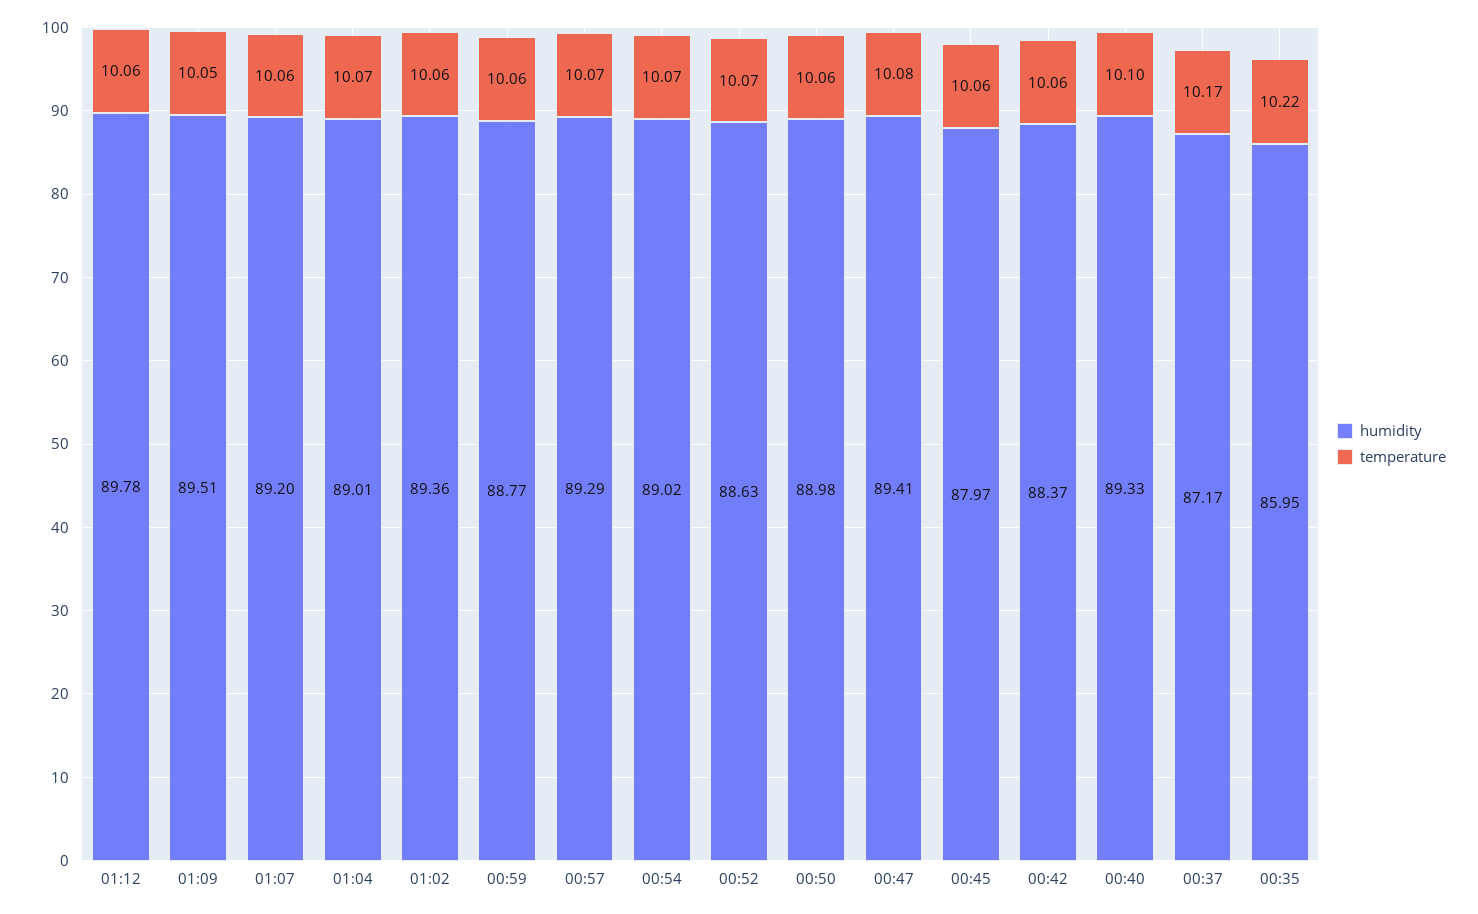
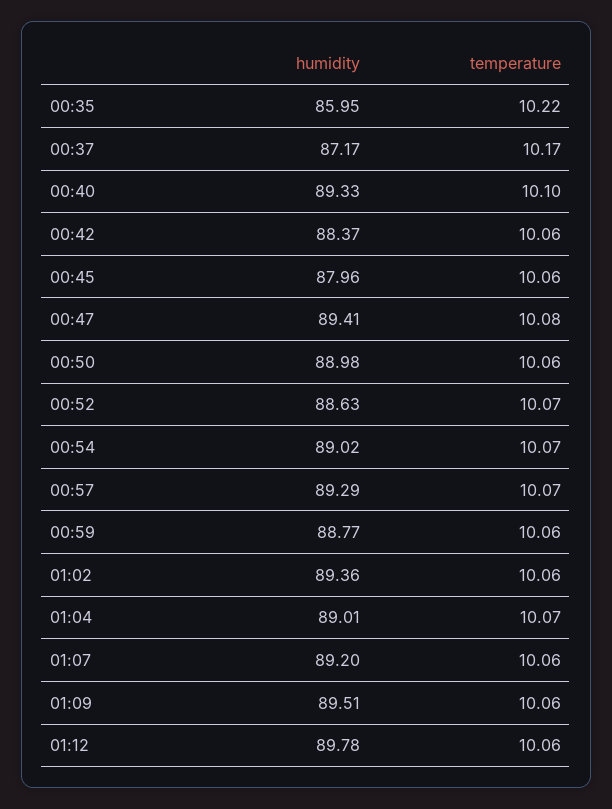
  {
    "humidity": {
      "01:12": 89.78,
      "01:09": 89.51,
      "01:07": 89.2,
      "01:04": 89.01,
      "01:02": 89.36,
      "00:59": 88.77,
      "00:57": 89.29,
      "00:54": 89.02,
      "00:52": 88.63,
      "00:50": 88.98,
      "00:47": 89.41,
-     "00:45": 87.97,
+     "00:45": 87.96,
      "00:42": 88.37,
      "00:40": 89.33,
      "00:37": 87.17,
      "00:35": 85.95
    },
    "temperature": {
      "01:12": 10.06,
-     "01:09": 10.05,
+     "01:09": 10.06,
      "01:07": 10.06,
      "01:04": 10.07,
      "01:02": 10.06,
      "00:59": 10.06,
      "00:57": 10.07,
      "00:54": 10.07,
      "00:52": 10.07,
      "00:50": 10.06,
      "00:47": 10.08,
      "00:45": 10.06,
      "00:42": 10.06,
      "00:40": 10.1,
      "00:37": 10.17,
      "00:35": 10.22
    }
  }

